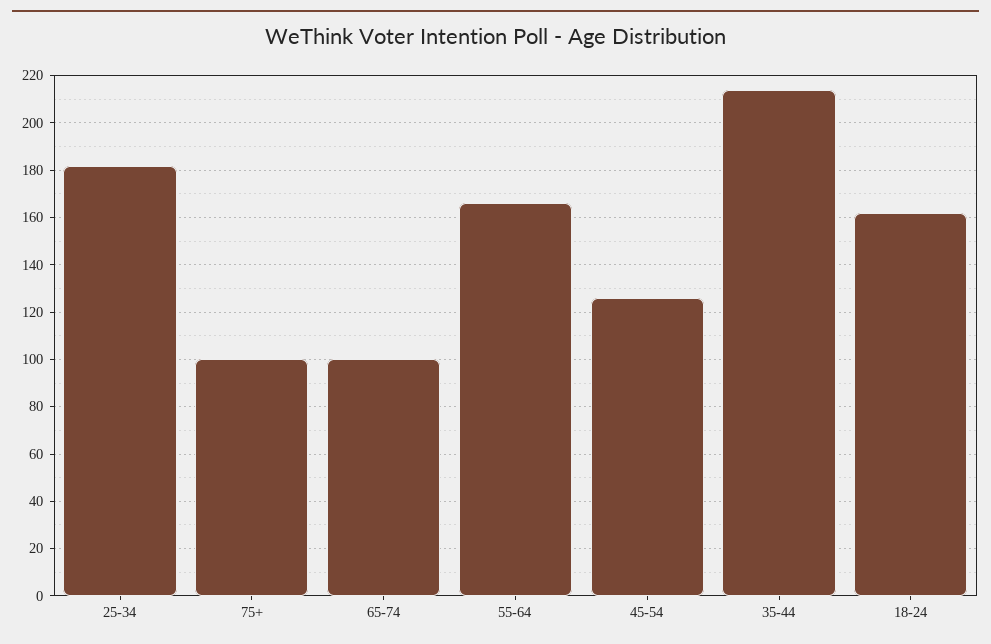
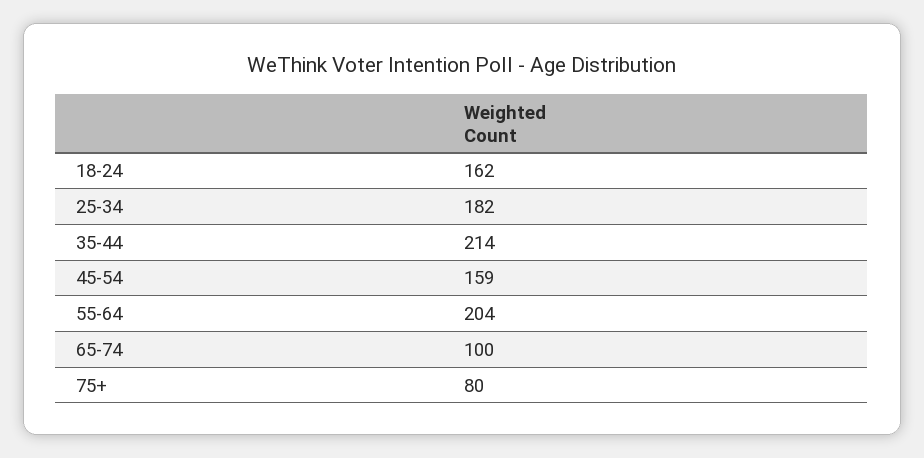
  {
    "25-34": 182,
-   "75+": 100,
+   "75+": 80,
    "65-74": 100,
-   "55-64": 165,
+   "55-64": 204,
-   "45-54": 125,
+   "45-54": 159,
    "35-44": 214,
    "18-24": 162
  }

